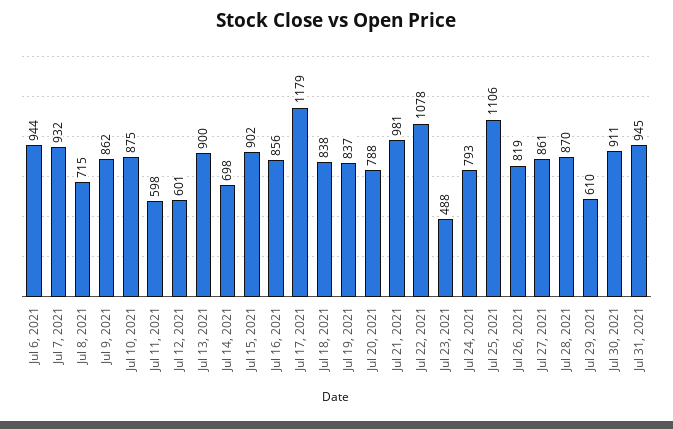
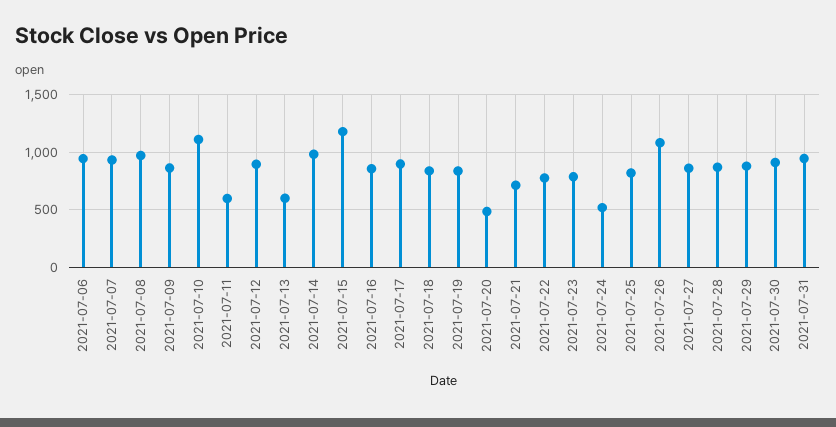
  {
    "Jul 6, 2021": 944,
    "Jul 7, 2021": 932,
-   "Jul 8, 2021": 715,
+   "Jul 8, 2021": 1000,
    "Jul 9, 2021": 862,
-   "Jul 10, 2021": 875,
+   "Jul 10, 2021": 1100,
    "Jul 11, 2021": 598,
-   "Jul 12, 2021": 601,
+   "Jul 12, 2021": 900,
-   "Jul 13, 2021": 900,
+   "Jul 13, 2021": 600,
-   "Jul 14, 2021": 698,
+   "Jul 14, 2021": 1000,
-   "Jul 15, 2021": 902,
+   "Jul 15, 2021": 1200,
    "Jul 16, 2021": 856,
-   "Jul 17, 2021": 1179,
+   "Jul 17, 2021": 900,
    "Jul 18, 2021": 838,
    "Jul 19, 2021": 837,
-   "Jul 20, 2021": 788,
+   "Jul 20, 2021": 500,
-   "Jul 21, 2021": 981,
+   "Jul 21, 2021": 700,
-   "Jul 22, 2021": 1078,
+   "Jul 22, 2021": 800,
-   "Jul 23, 2021": 488,
+   "Jul 23, 2021": 800,
-   "Jul 24, 2021": 793,
+   "Jul 24, 2021": 500,
-   "Jul 25, 2021": 1106,
+   "Jul 25, 2021": 800,
-   "Jul 26, 2021": 819,
+   "Jul 26, 2021": 1100,
    "Jul 27, 2021": 861,
    "Jul 28, 2021": 870,
-   "Jul 29, 2021": 610,
+   "Jul 29, 2021": 900,
    "Jul 30, 2021": 911,
    "Jul 31, 2021": 945
  }

